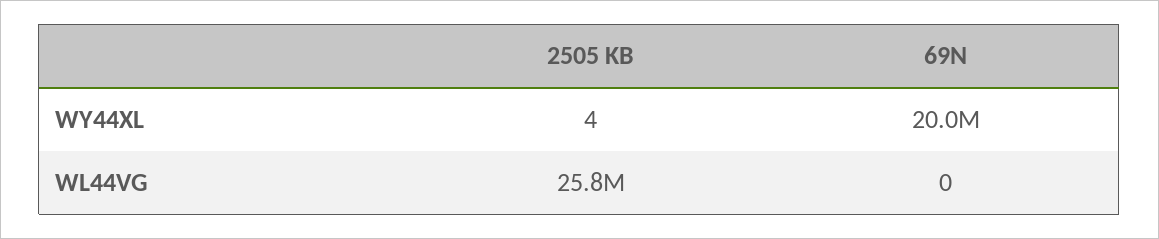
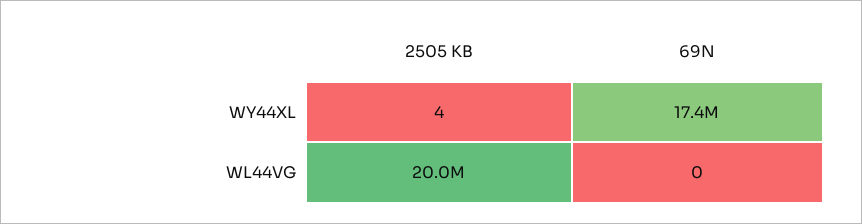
  {
    "2505 KB": {
      "WY44XL": 4,
-     "WL44VG": 25800000
+     "WL44VG": 20000000
    },
    "69N": {
-     "WY44XL": 20000000,
+     "WY44XL": 17400000,
      "WL44VG": 0
    }
  }

